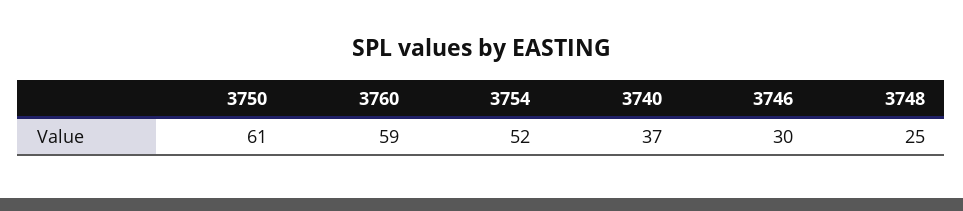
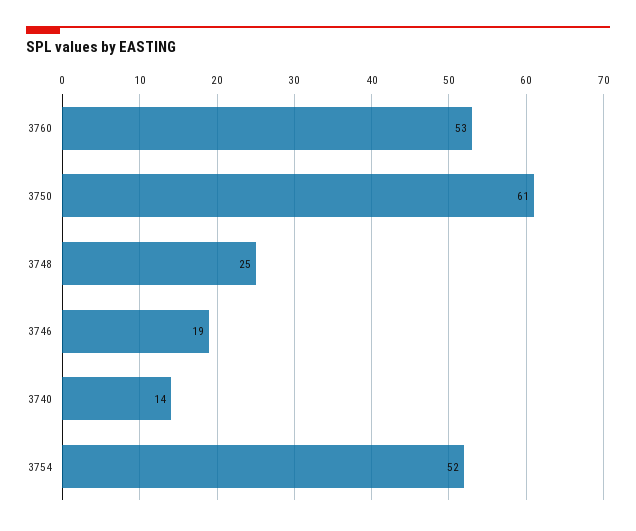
  {
    "3750": 61,
-   "3760": 59,
+   "3760": 53,
    "3754": 52,
-   "3740": 37,
+   "3740": 14,
-   "3746": 30,
+   "3746": 19,
    "3748": 25
  }

